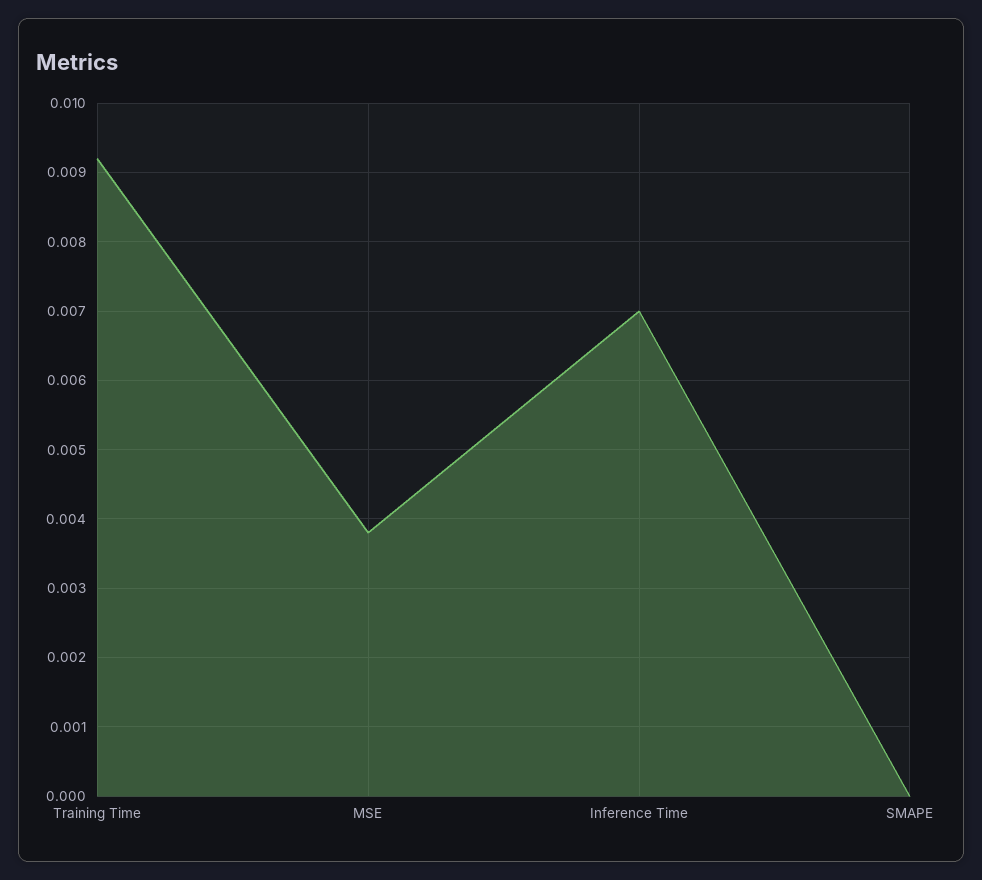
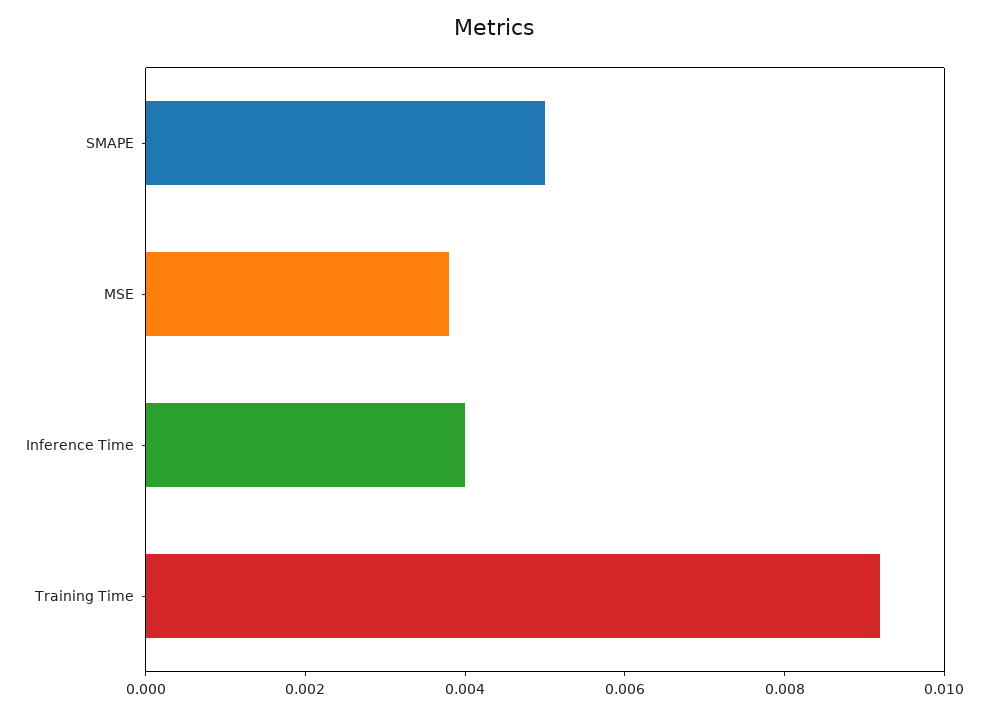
  {
    "Training Time": 0.0092,
    "MSE": 0.0038,
-   "Inference Time": 0.007,
+   "Inference Time": 0.004,
-   "SMAPE": 0
+   "SMAPE": 0.005
  }

